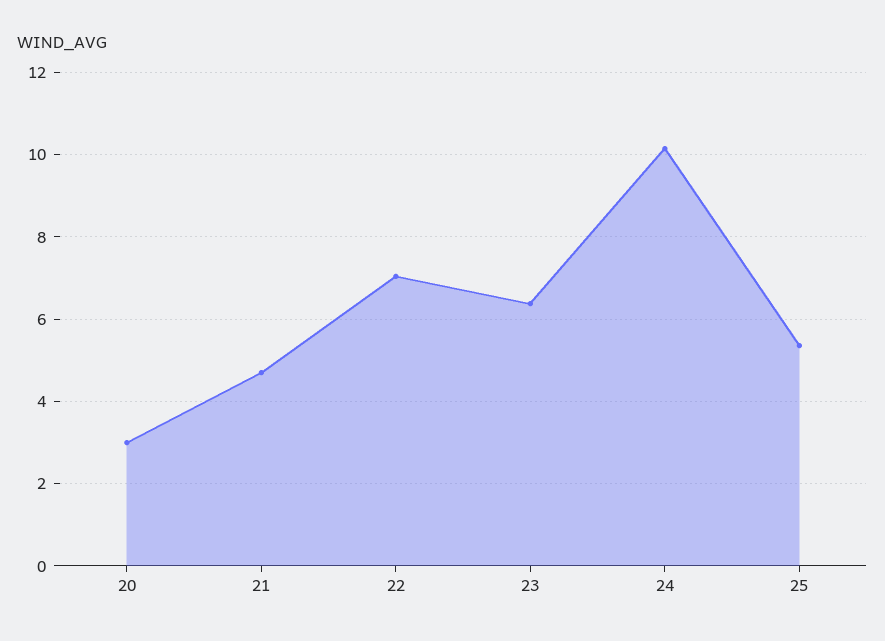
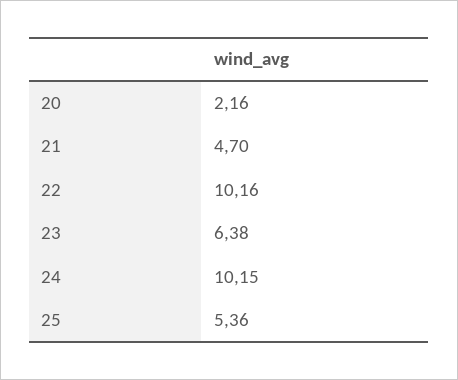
  {
-   "20": 3,
+   "20": 2.16,
    "21": 4.7,
-   "22": 7,
+   "22": 10.16,
    "23": 6.38,
    "24": 10.15,
    "25": 5.36
  }

